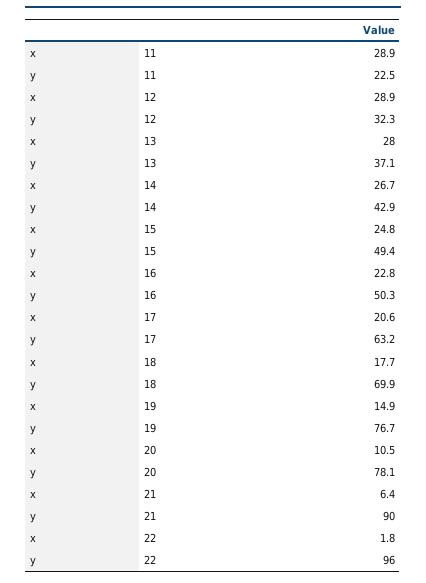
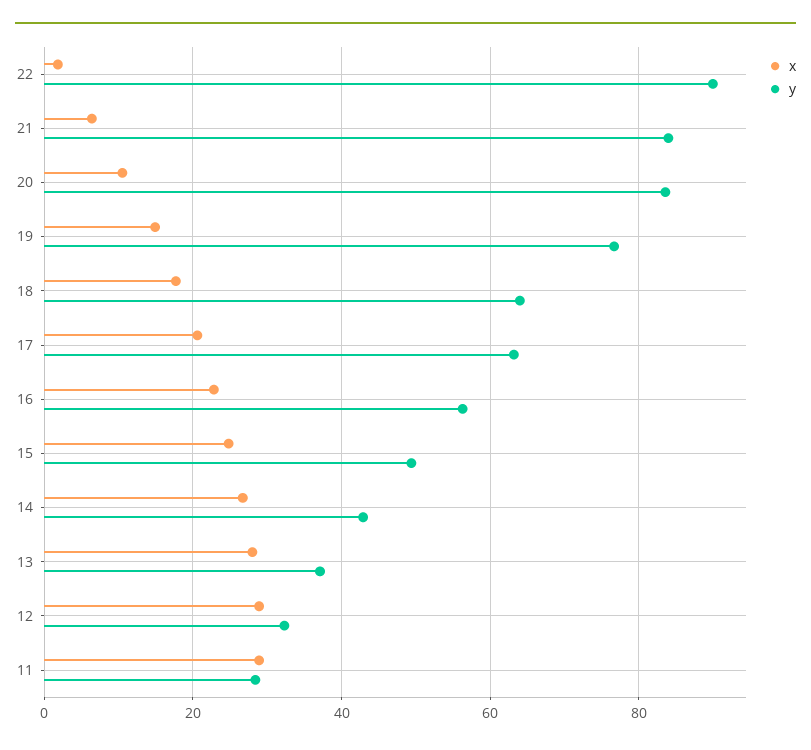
  {
    "x": {
      "11": 28.9,
      "12": 28.9,
      "13": 28,
      "14": 26.7,
      "15": 24.8,
      "16": 22.8,
      "17": 20.6,
      "18": 17.7,
      "19": 14.9,
      "20": 10.5,
      "21": 6.4,
      "22": 1.8
    },
    "y": {
-     "11": 22.5,
+     "11": 28,
      "12": 32.3,
      "13": 37.1,
      "14": 42.9,
      "15": 49.4,
-     "16": 50.3,
+     "16": 56,
      "17": 63.2,
-     "18": 69.9,
+     "18": 64,
      "19": 76.7,
-     "20": 78.1,
+     "20": 84,
-     "21": 90,
+     "21": 84,
-     "22": 96
+     "22": 90
    }
  }

